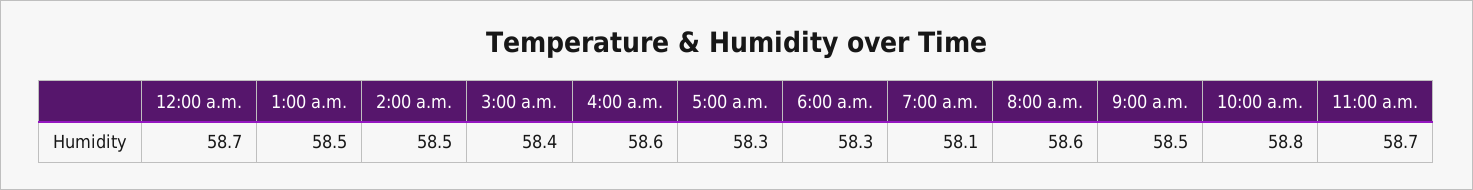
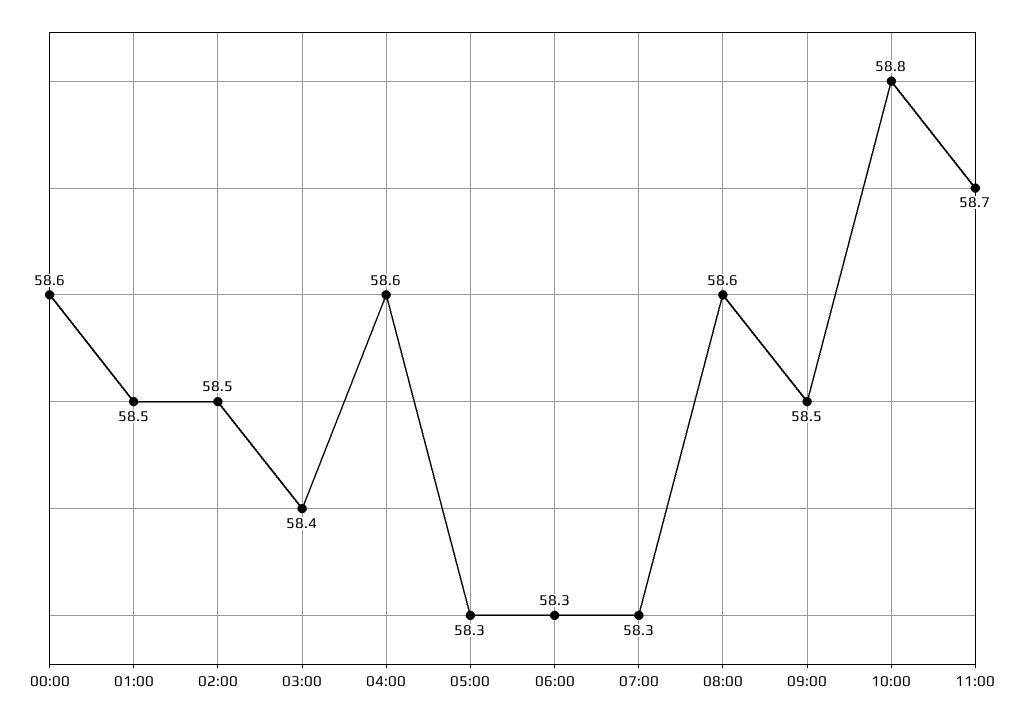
  {
-   "12:00 a.m.": 58.7,
+   "12:00 a.m.": 58.6,
    "1:00 a.m.": 58.5,
    "2:00 a.m.": 58.5,
    "3:00 a.m.": 58.4,
    "4:00 a.m.": 58.6,
    "5:00 a.m.": 58.3,
    "6:00 a.m.": 58.3,
-   "7:00 a.m.": 58.1,
+   "7:00 a.m.": 58.3,
    "8:00 a.m.": 58.6,
    "9:00 a.m.": 58.5,
    "10:00 a.m.": 58.8,
    "11:00 a.m.": 58.7
  }

